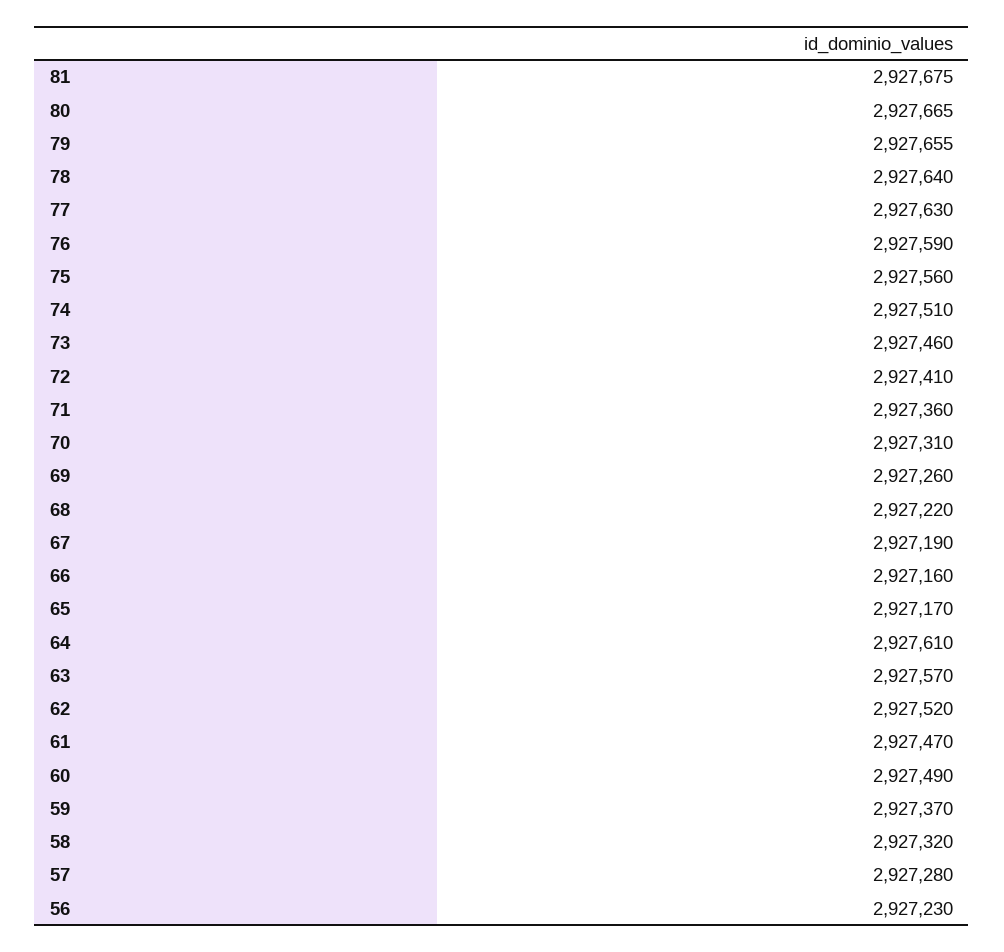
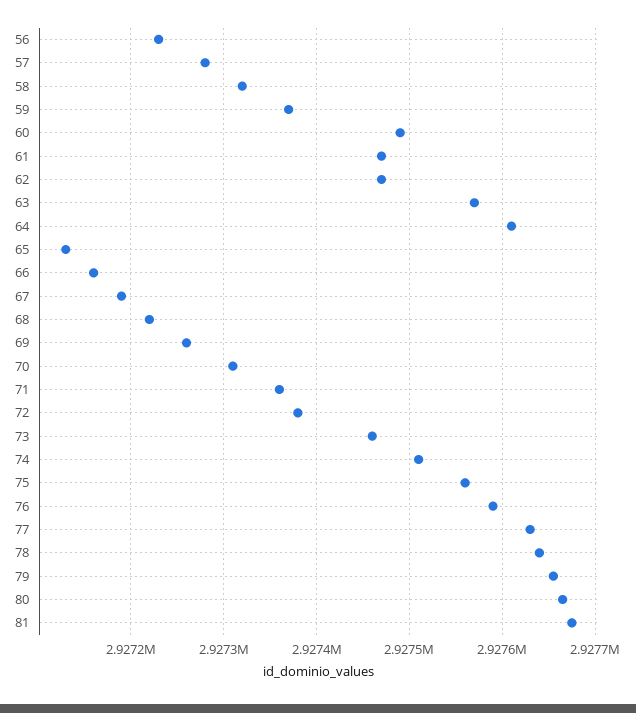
  {
    "81": 2927675,
    "80": 2927665,
    "79": 2927655,
    "78": 2927640,
    "77": 2927630,
    "76": 2927590,
    "75": 2927560,
    "74": 2927510,
    "73": 2927460,
-   "72": 2927410,
+   "72": 2927380,
    "71": 2927360,
    "70": 2927310,
    "69": 2927260,
    "68": 2927220,
    "67": 2927190,
    "66": 2927160,
-   "65": 2927170,
+   "65": 2927130,
    "64": 2927610,
    "63": 2927570,
-   "62": 2927520,
+   "62": 2927470,
    "61": 2927470,
    "60": 2927490,
    "59": 2927370,
    "58": 2927320,
    "57": 2927280,
    "56": 2927230
  }

